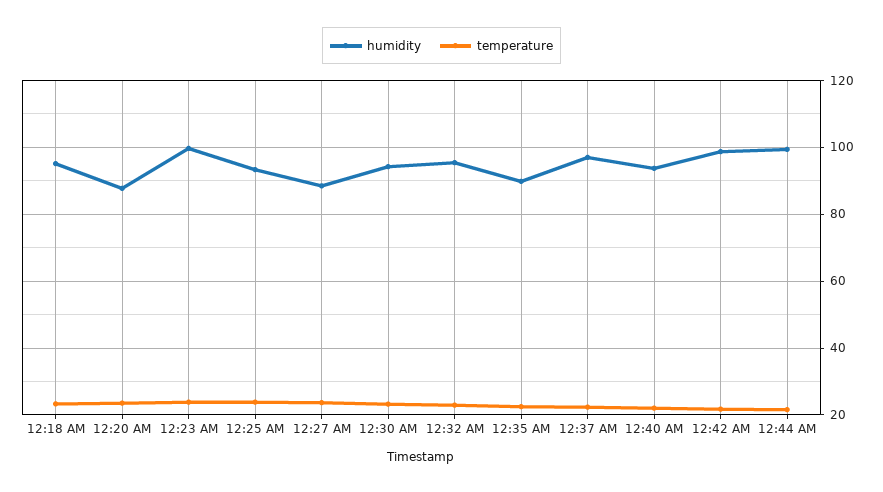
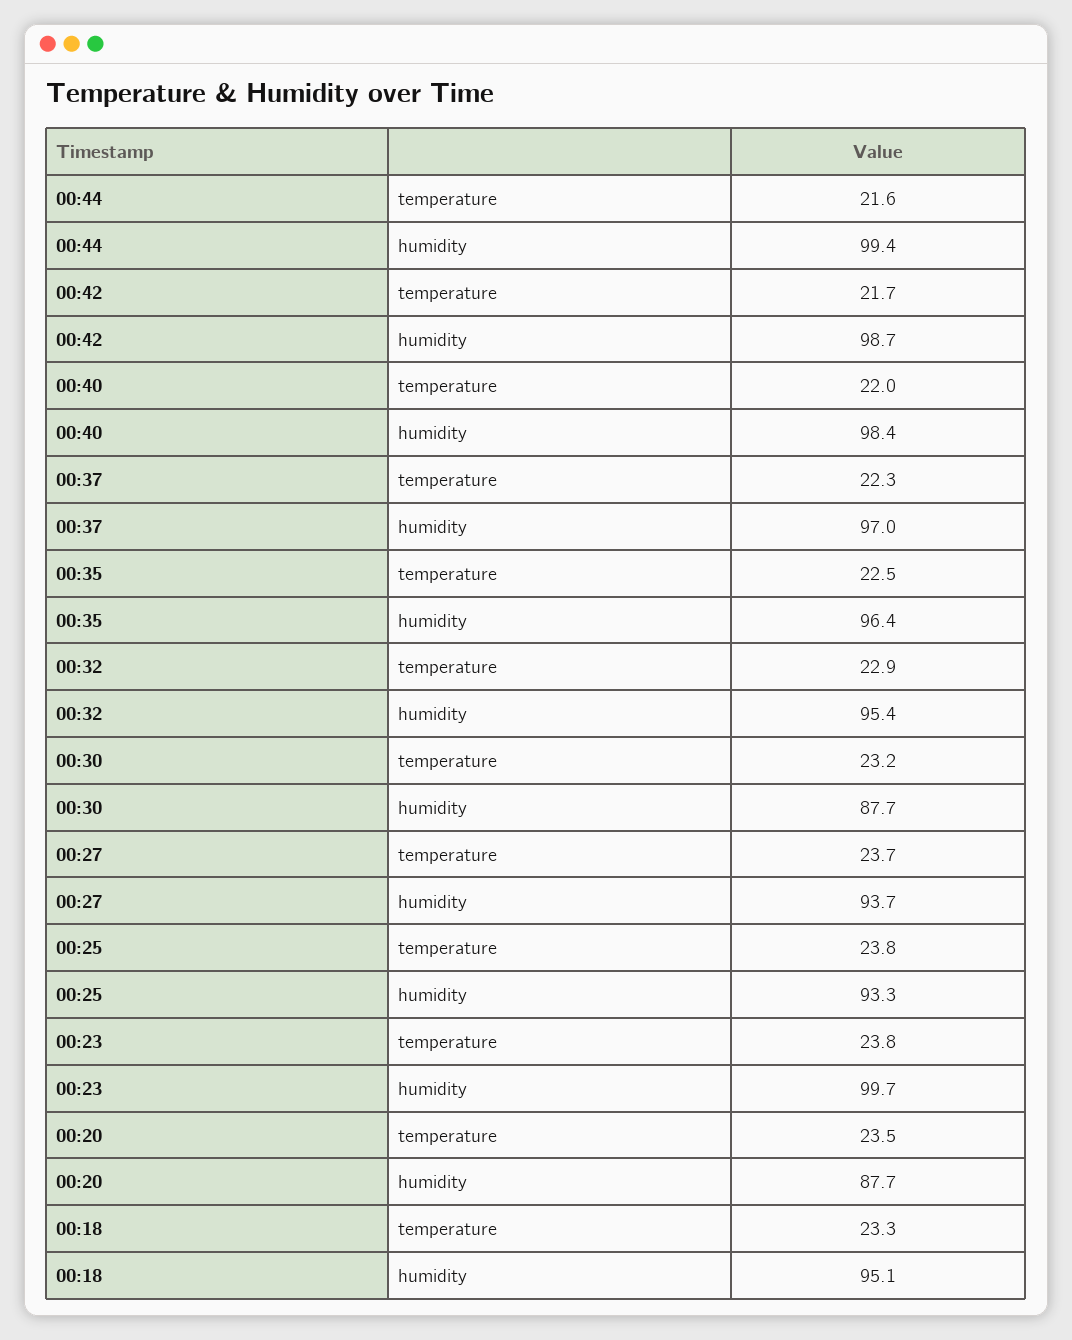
  {
    "humidity": {
      "12:18 AM": 95.1,
      "12:20 AM": 87.7,
      "12:23 AM": 99.7,
      "12:25 AM": 93.3,
-     "12:27 AM": 88,
+     "12:27 AM": 93.7,
-     "12:30 AM": 94,
+     "12:30 AM": 87.7,
      "12:32 AM": 95.4,
-     "12:35 AM": 90,
+     "12:35 AM": 96.4,
      "12:37 AM": 97,
-     "12:40 AM": 94,
+     "12:40 AM": 98.4,
      "12:42 AM": 98.7,
      "12:44 AM": 99.4
    },
    "temperature": {
      "12:18 AM": 23.3,
      "12:20 AM": 23.5,
      "12:23 AM": 23.8,
      "12:25 AM": 23.8,
      "12:27 AM": 23.7,
      "12:30 AM": 23.2,
      "12:32 AM": 22.9,
      "12:35 AM": 22.5,
      "12:37 AM": 22.3,
      "12:40 AM": 22,
      "12:42 AM": 21.7,
      "12:44 AM": 21.6
    }
  }

